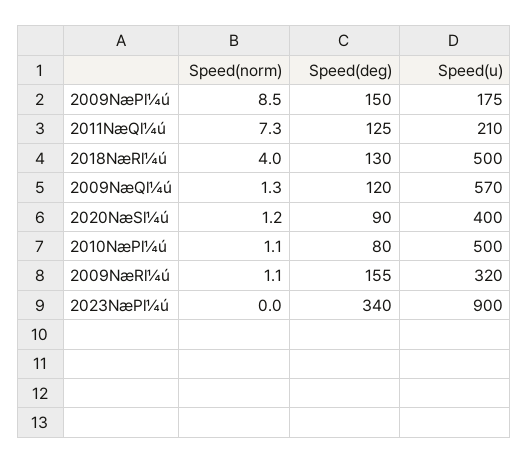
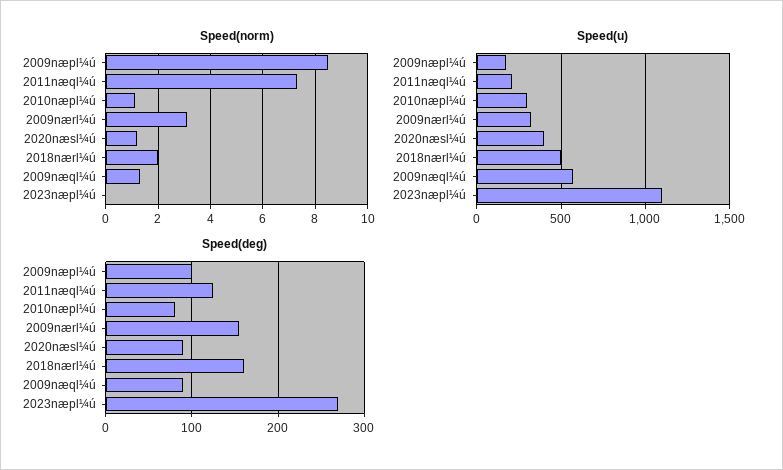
  {
    "Speed(norm)": {
      "2009NæPl¼ú": 8.5,
      "2011NæQl¼ú": 7.3,
-     "2018NæRl¼ú": 4,
+     "2018NæRl¼ú": 2,
      "2009NæQl¼ú": 1.3,
      "2020NæSl¼ú": 1.2,
      "2010NæPl¼ú": 1.1,
-     "2009NæRl¼ú": 1.1,
+     "2009NæRl¼ú": 3,
      "2023NæPl¼ú": 0
    },
    "Speed(deg)": {
-     "2009NæPl¼ú": 150,
+     "2009NæPl¼ú": 100,
      "2011NæQl¼ú": 125,
-     "2018NæRl¼ú": 130,
+     "2018NæRl¼ú": 160,
-     "2009NæQl¼ú": 120,
+     "2009NæQl¼ú": 90,
      "2020NæSl¼ú": 90,
      "2010NæPl¼ú": 80,
      "2009NæRl¼ú": 155,
-     "2023NæPl¼ú": 340
+     "2023NæPl¼ú": 270
    },
    "Speed(u)": {
      "2009NæPl¼ú": 175,
      "2011NæQl¼ú": 210,
      "2018NæRl¼ú": 500,
      "2009NæQl¼ú": 570,
      "2020NæSl¼ú": 400,
-     "2010NæPl¼ú": 500,
+     "2010NæPl¼ú": 300,
      "2009NæRl¼ú": 320,
-     "2023NæPl¼ú": 900
+     "2023NæPl¼ú": 1100
    }
  }

